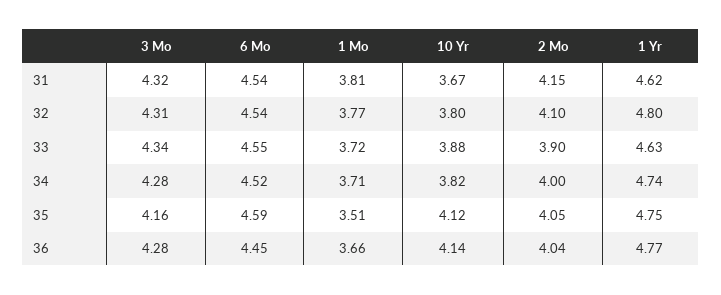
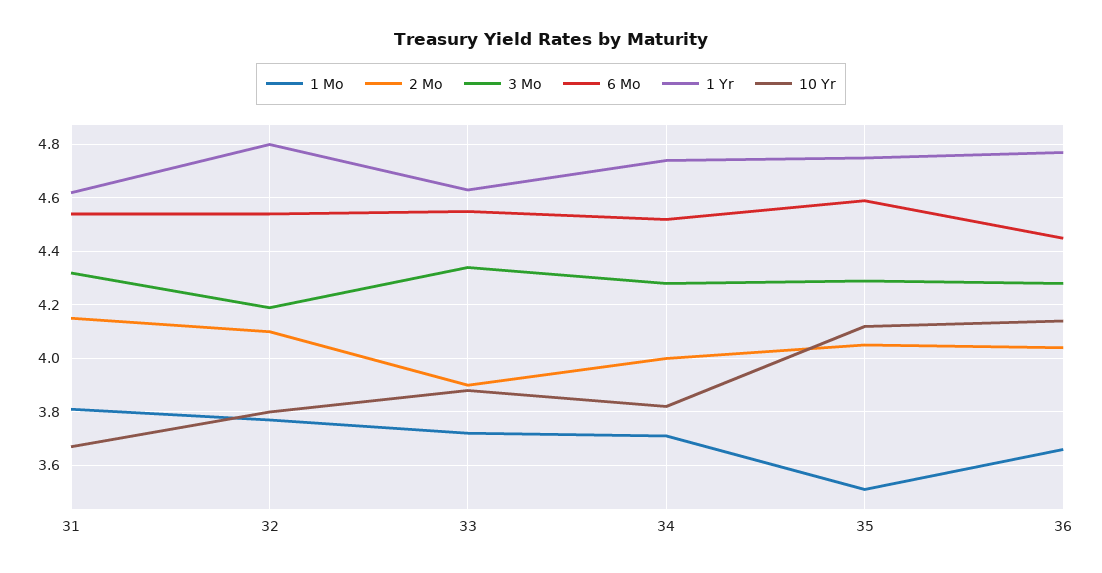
  {
    "3 Mo": {
      "31": 4.32,
-     "32": 4.31,
+     "32": 4.2,
      "33": 4.34,
      "34": 4.28,
-     "35": 4.16,
+     "35": 4.3,
      "36": 4.28
    },
    "6 Mo": {
      "31": 4.54,
      "32": 4.54,
      "33": 4.55,
      "34": 4.52,
      "35": 4.59,
      "36": 4.45
    },
    "1 Mo": {
      "31": 3.81,
      "32": 3.77,
      "33": 3.72,
      "34": 3.71,
      "35": 3.51,
      "36": 3.66
    },
    "10 Yr": {
      "31": 3.67,
      "32": 3.8,
      "33": 3.88,
      "34": 3.82,
      "35": 4.12,
      "36": 4.14
    },
    "2 Mo": {
      "31": 4.15,
      "32": 4.1,
      "33": 3.9,
      "34": 4,
      "35": 4.05,
      "36": 4.04
    },
    "1 Yr": {
      "31": 4.62,
      "32": 4.8,
      "33": 4.63,
      "34": 4.74,
      "35": 4.75,
      "36": 4.77
    }
  }

